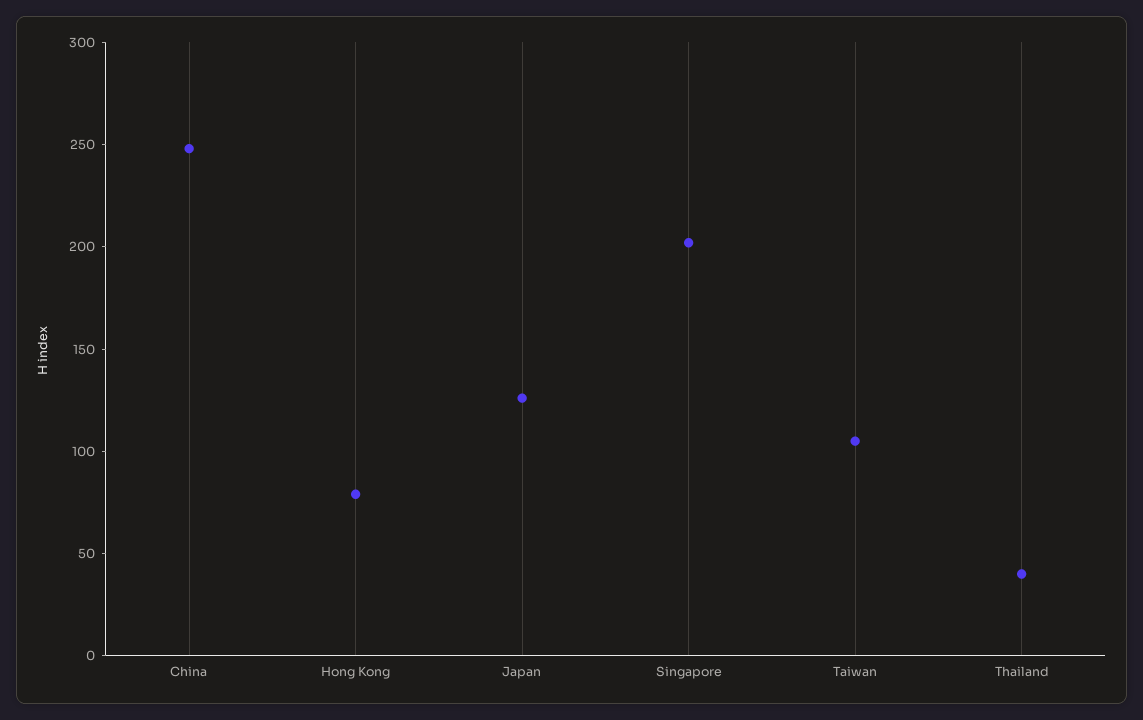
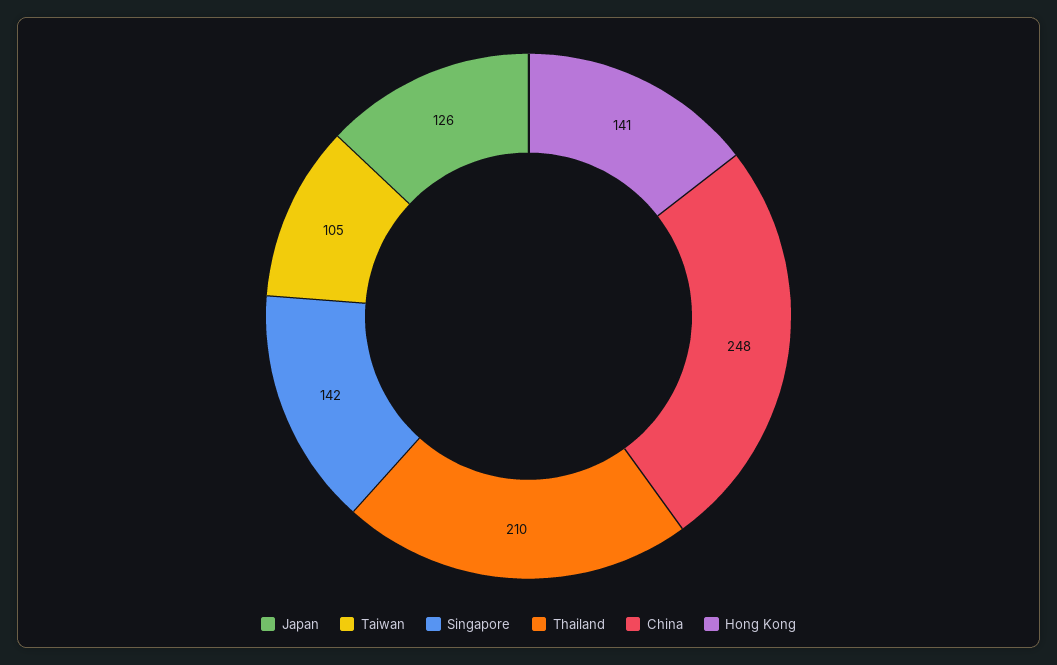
  {
    "China": 248,
-   "Hong Kong": 80,
+   "Hong Kong": 141,
    "Japan": 126,
-   "Singapore": 200,
+   "Singapore": 142,
    "Taiwan": 105,
-   "Thailand": 40
+   "Thailand": 210
  }

